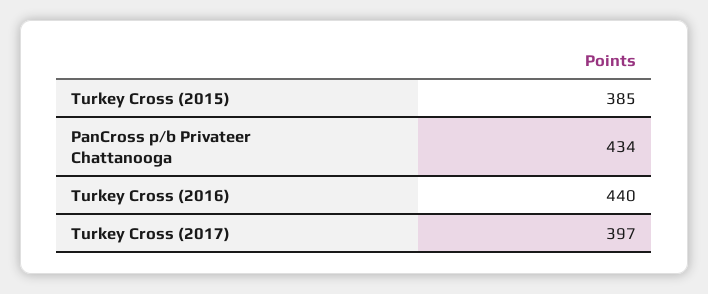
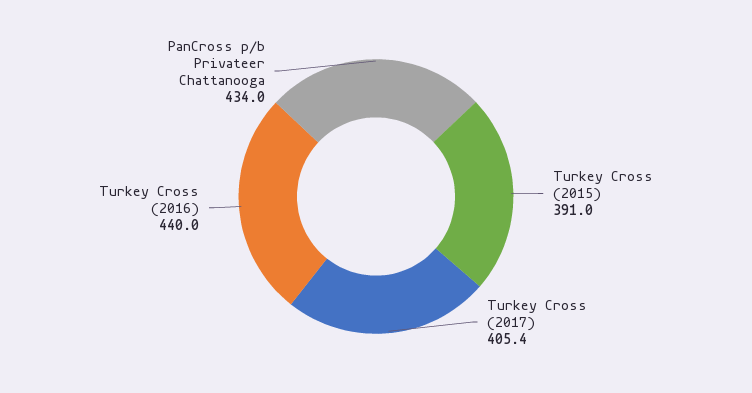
  {
-   "Turkey Cross (2015)": 385,
+   "Turkey Cross (2015)": 391,
    "PanCross p/b Privateer Chattanooga": 434,
    "Turkey Cross (2016)": 440,
-   "Turkey Cross (2017)": 397
+   "Turkey Cross (2017)": 405.4
  }

